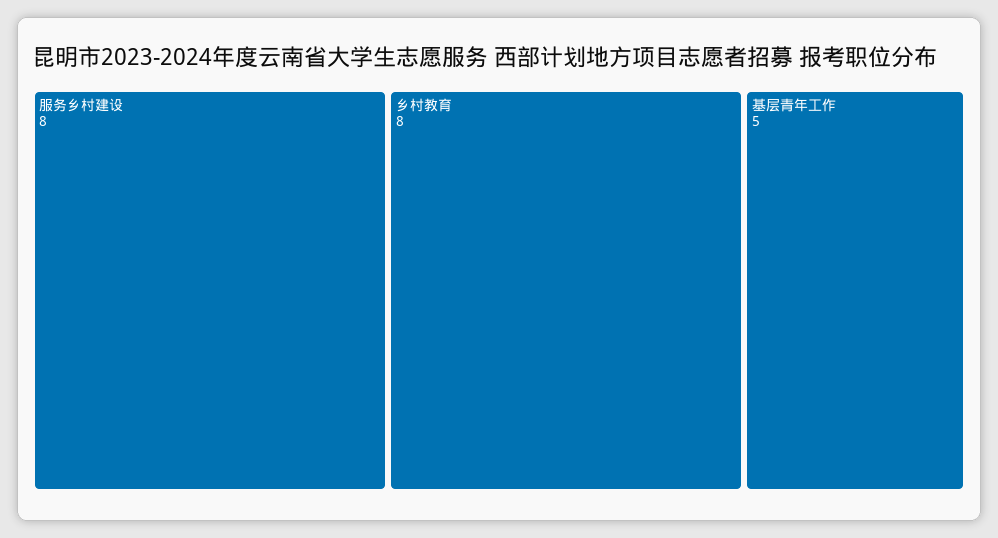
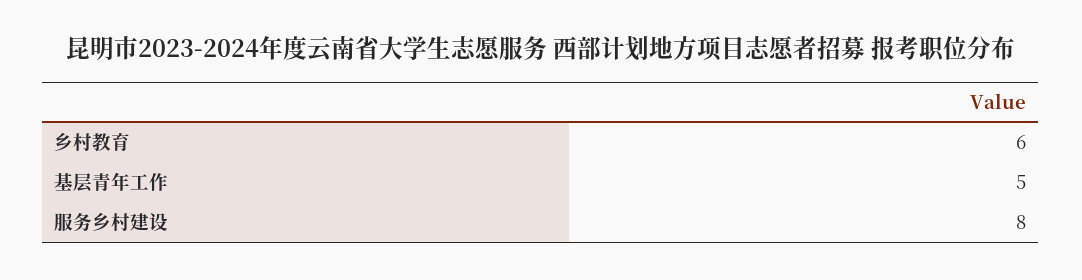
  {
    "服务乡村建设": 8,
-   "乡村教育": 8,
+   "乡村教育": 6,
    "基层青年工作": 5
  }

